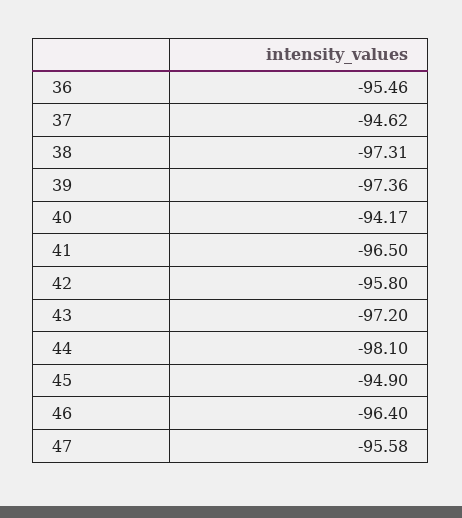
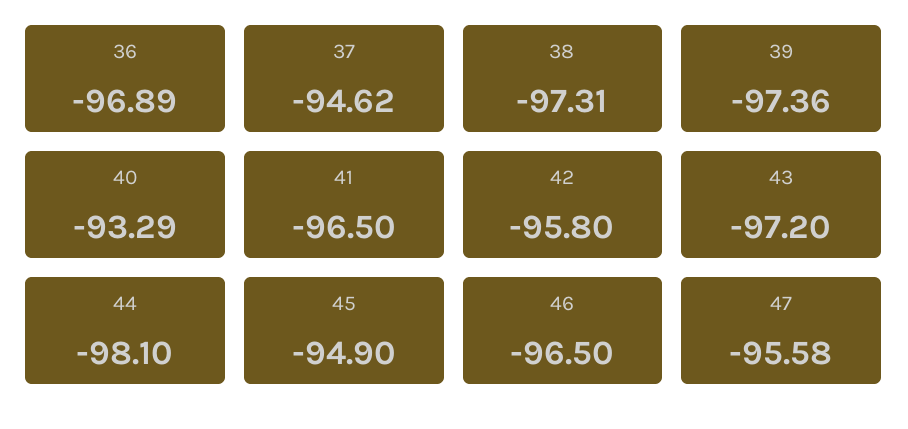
  {
-   "36": -95.46,
+   "36": -96.89,
    "37": -94.62,
    "38": -97.31,
    "39": -97.36,
-   "40": -94.17,
+   "40": -93.29,
    "41": -96.5,
    "42": -95.8,
    "43": -97.2,
    "44": -98.1,
    "45": -94.9,
-   "46": -96.4,
+   "46": -96.5,
    "47": -95.58
  }

